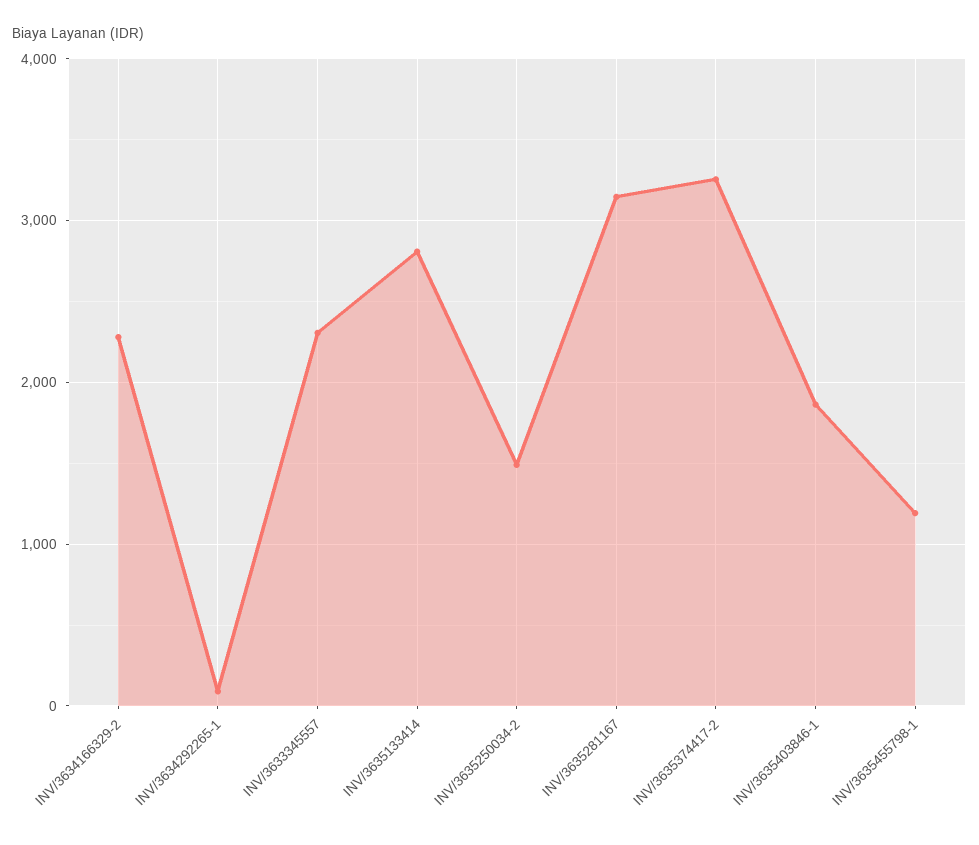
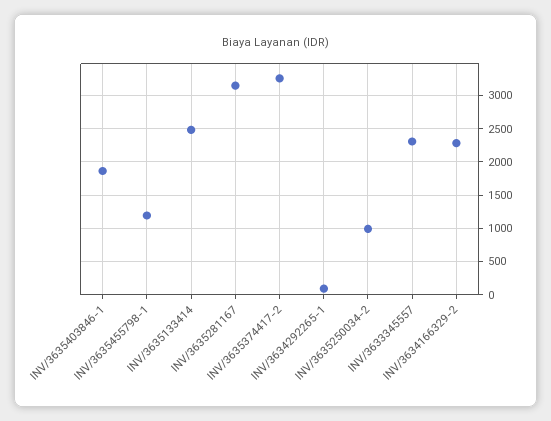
  {
    "INV/3634166329-2": 2300,
    "INV/3634292265-1": 100,
    "INV/3633345557": 2300,
-   "INV/3635133414": 2800,
+   "INV/3635133414": 2500,
-   "INV/3635250034-2": 1500,
+   "INV/3635250034-2": 1000,
    "INV/3635281167": 3100,
    "INV/3635374417-2": 3300,
    "INV/3635403846-1": 1900,
    "INV/3635455798-1": 1200
  }

